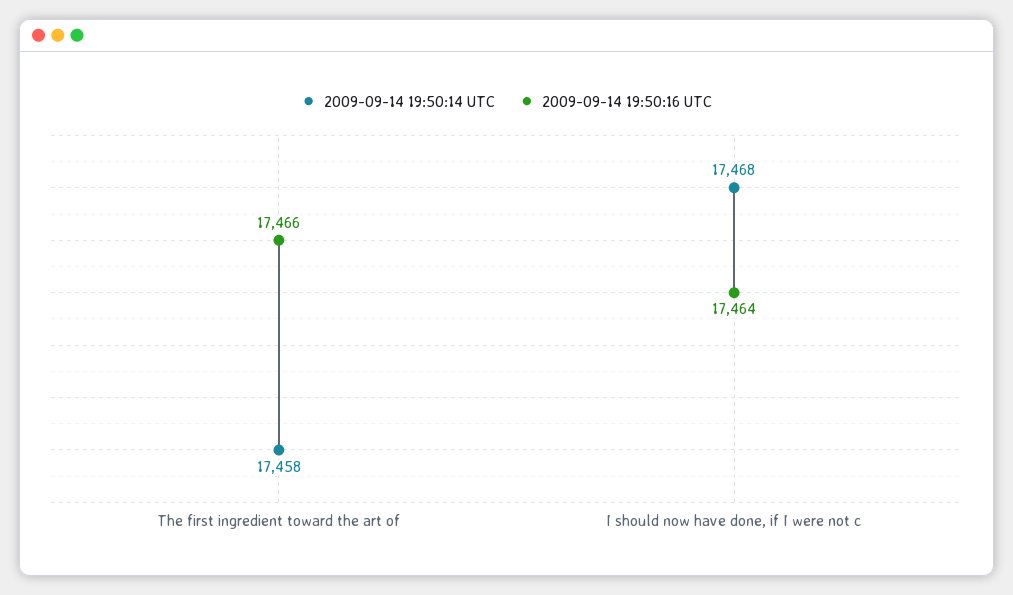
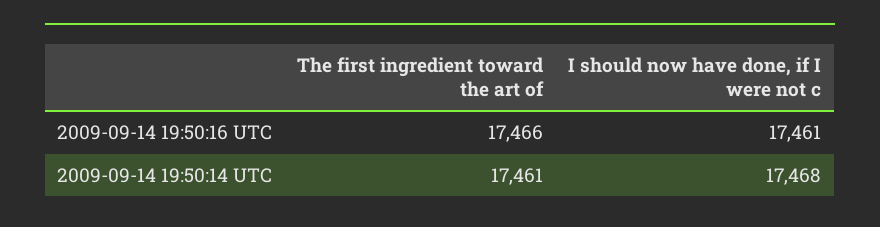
  {
    "2009-09-14 19:50:14 UTC": {
-     "The first ingredient toward the art of": 17458,
+     "The first ingredient toward the art of": 17461,
      "I should now have done, if I were not c": 17468
    },
    "2009-09-14 19:50:16 UTC": {
      "The first ingredient toward the art of": 17466,
-     "I should now have done, if I were not c": 17464
+     "I should now have done, if I were not c": 17461
    }
  }

